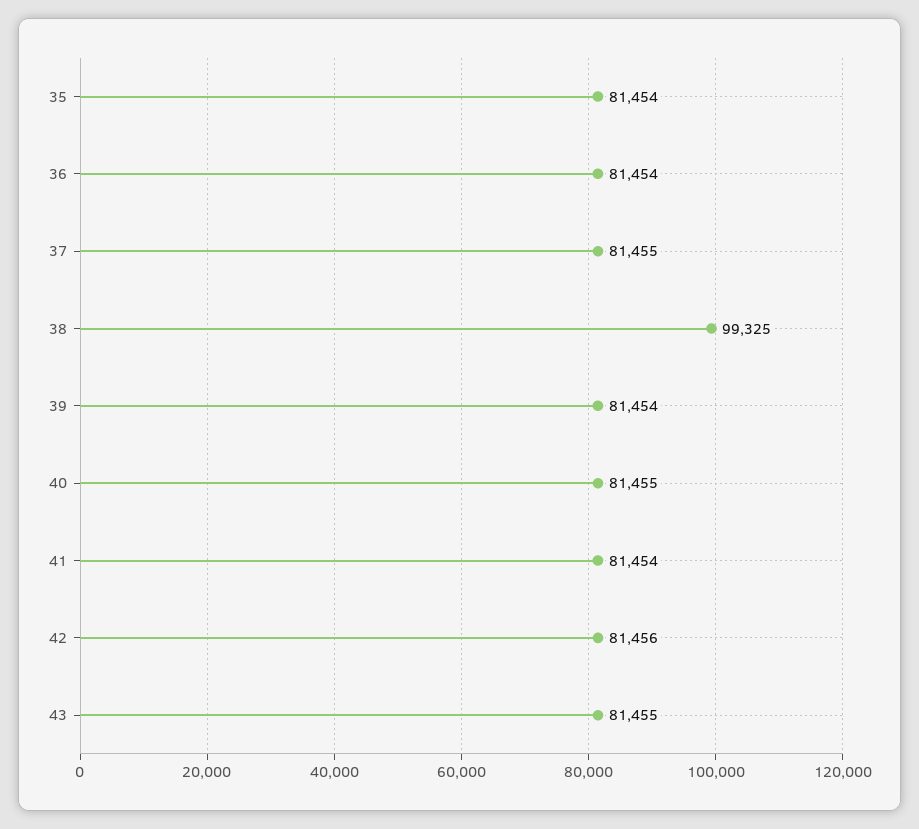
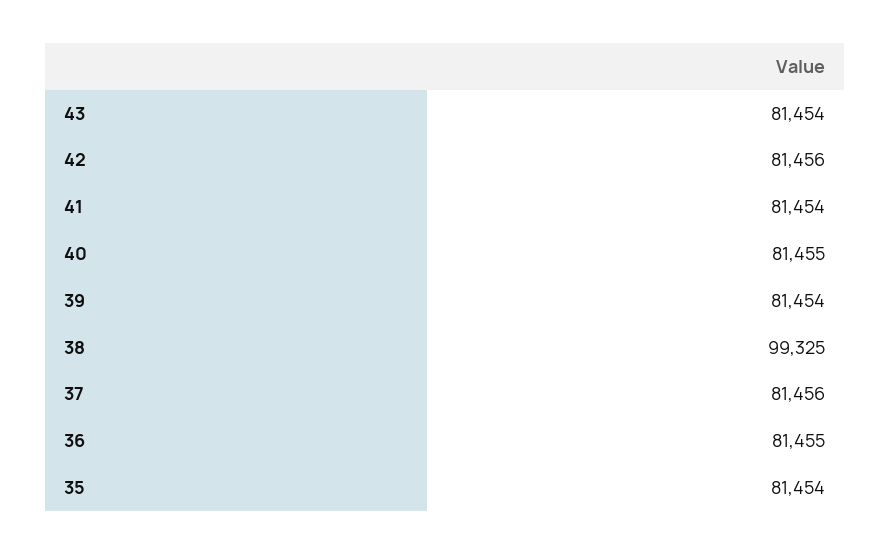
  {
    "35": 81454,
-   "36": 81454,
+   "36": 81455,
-   "37": 81455,
+   "37": 81456,
    "38": 99325,
    "39": 81454,
    "40": 81455,
    "41": 81454,
    "42": 81456,
-   "43": 81455
+   "43": 81454
  }

